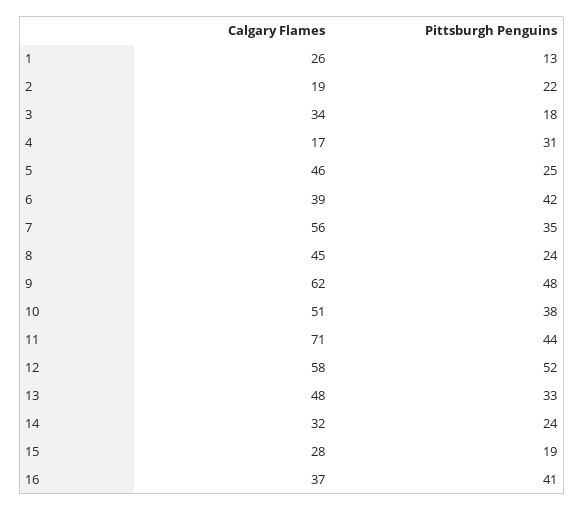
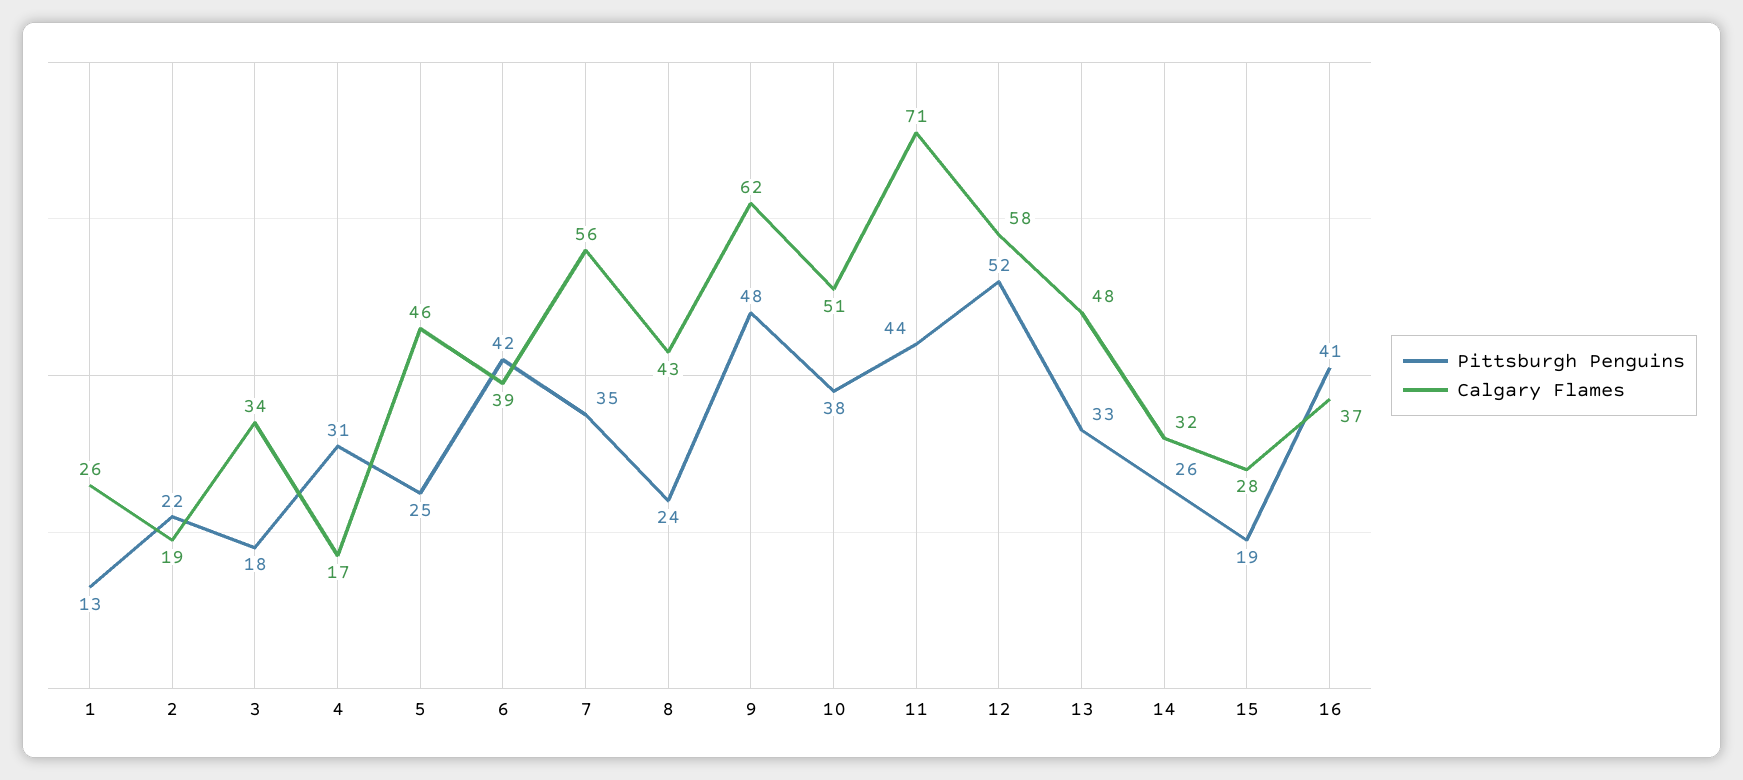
  {
    "Calgary Flames": {
      "1": 26,
      "2": 19,
      "3": 34,
      "4": 17,
      "5": 46,
      "6": 39,
      "7": 56,
-     "8": 45,
+     "8": 43,
      "9": 62,
      "10": 51,
      "11": 71,
      "12": 58,
      "13": 48,
      "14": 32,
      "15": 28,
      "16": 37
    },
    "Pittsburgh Penguins": {
      "1": 13,
      "2": 22,
      "3": 18,
      "4": 31,
      "5": 25,
      "6": 42,
      "7": 35,
      "8": 24,
      "9": 48,
      "10": 38,
      "11": 44,
      "12": 52,
      "13": 33,
-     "14": 24,
+     "14": 26,
      "15": 19,
      "16": 41
    }
  }

